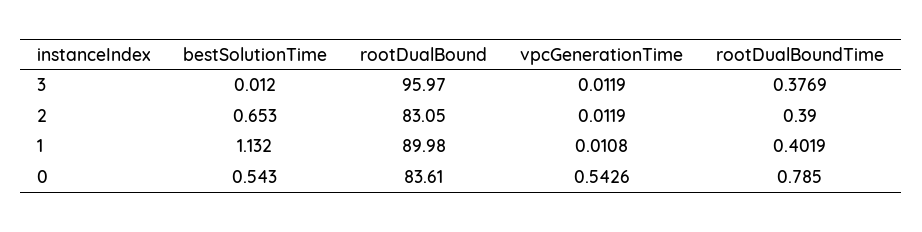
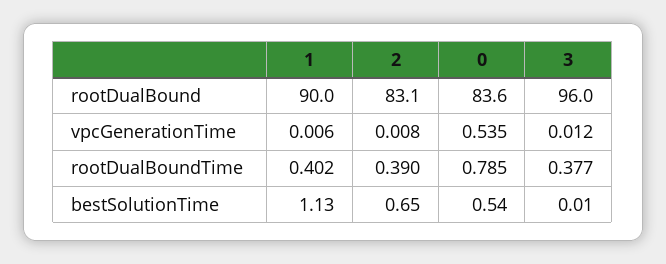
  {
    "bestSolutionTime": {
      "3": 0.012,
      "2": 0.653,
      "1": 1.132,
      "0": 0.543
    },
    "rootDualBound": {
      "3": 95.97,
      "2": 83.05,
      "1": 89.98,
      "0": 83.61
    },
    "vpcGenerationTime": {
      "3": 0.0119,
-     "2": 0.0119,
+     "2": 0.008,
-     "1": 0.0108,
+     "1": 0.006,
-     "0": 0.5426
+     "0": 0.535
    },
    "rootDualBoundTime": {
      "3": 0.3769,
      "2": 0.39,
      "1": 0.4019,
      "0": 0.785
    }
  }

